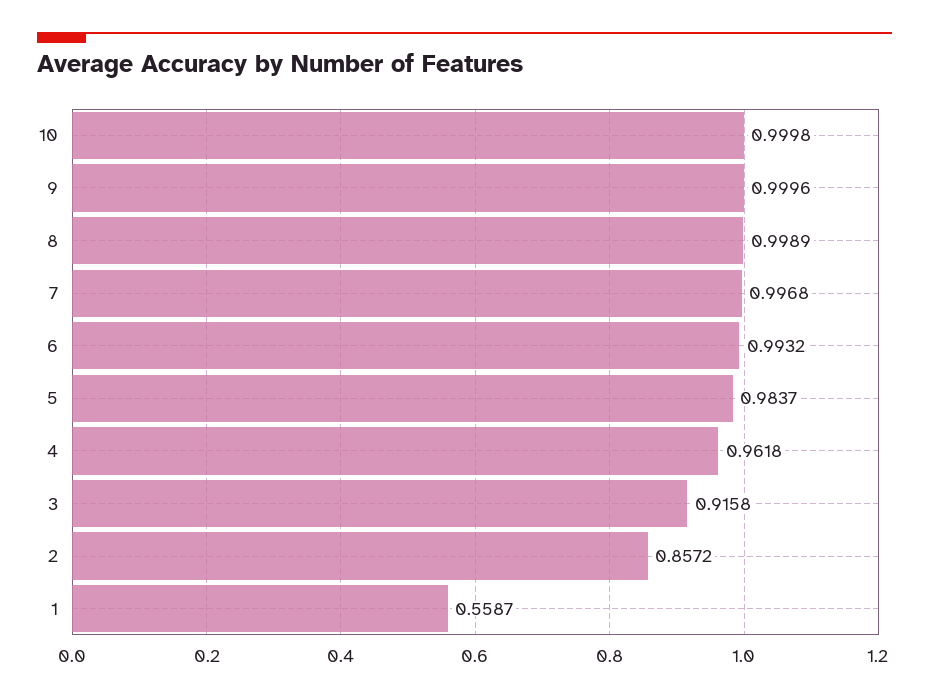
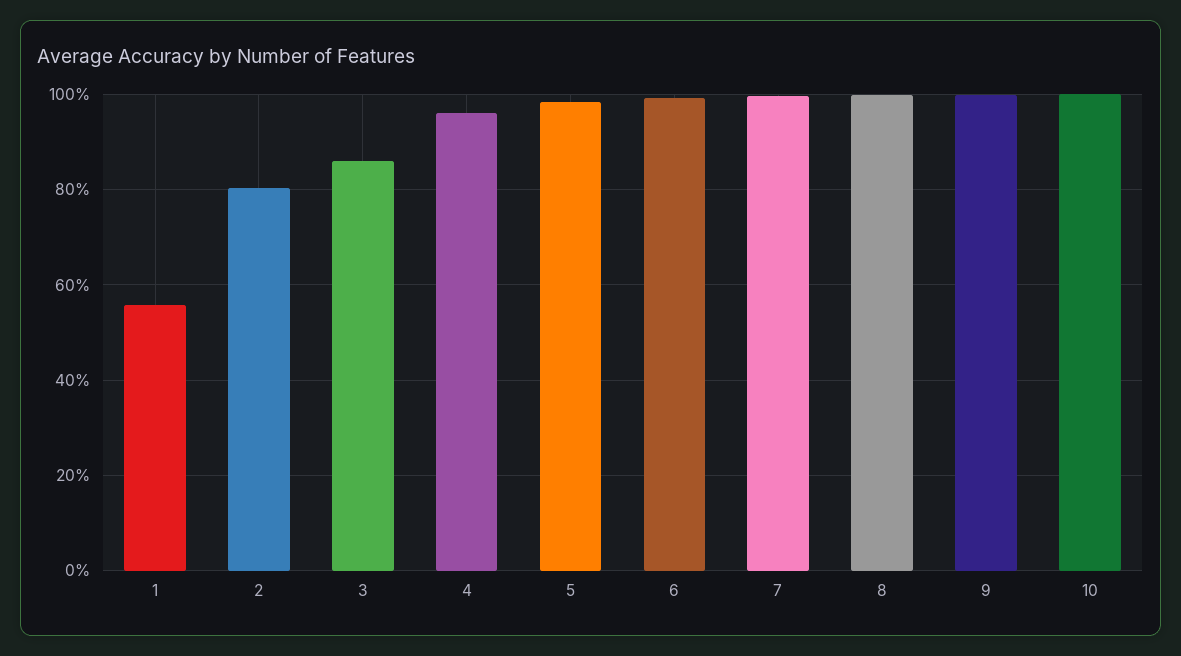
  {
    "10": 0.9998,
    "9": 0.9996,
    "8": 0.9989,
    "7": 0.9968,
    "6": 0.9932,
    "5": 0.9837,
    "4": 0.9618,
-   "3": 0.9158,
+   "3": 0.86,
-   "2": 0.8572,
+   "2": 0.8,
    "1": 0.5587
  }

